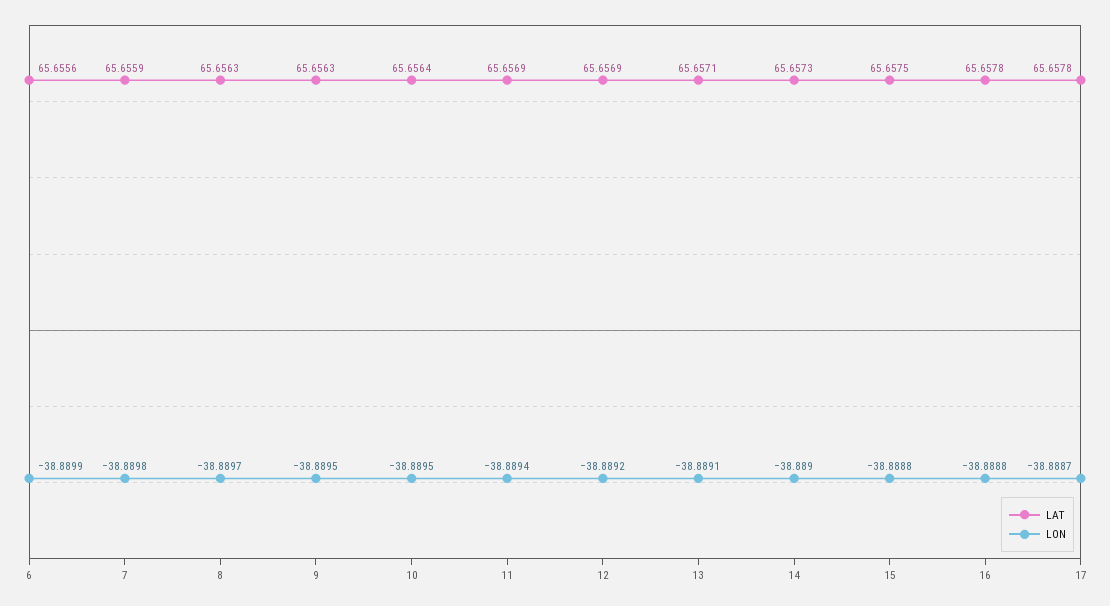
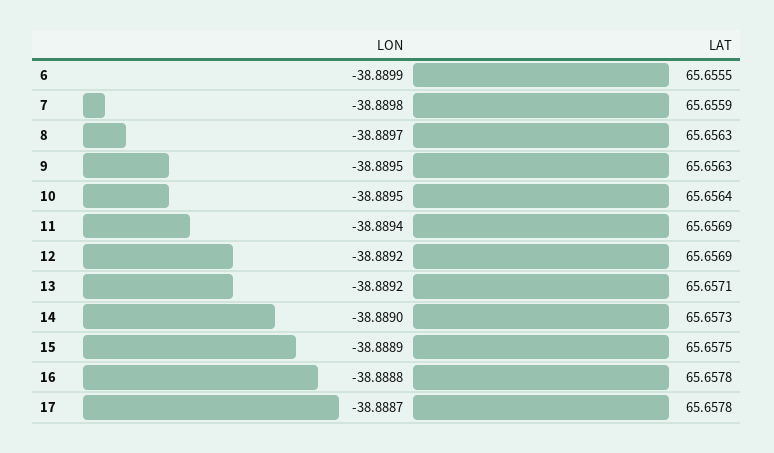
  {
    "LAT": {
-     "6": 65.6556,
+     "6": 65.6555,
      "7": 65.6559,
      "8": 65.6563,
      "9": 65.6563,
      "10": 65.6564,
      "11": 65.6569,
      "12": 65.6569,
      "13": 65.6571,
      "14": 65.6573,
      "15": 65.6575,
      "16": 65.6578,
      "17": 65.6578
    },
    "LON": {
      "6": -38.8899,
      "7": -38.8898,
      "8": -38.8897,
      "9": -38.8895,
      "10": -38.8895,
      "11": -38.8894,
      "12": -38.8892,
-     "13": -38.8891,
+     "13": -38.8892,
      "14": -38.889,
-     "15": -38.8888,
+     "15": -38.8889,
      "16": -38.8888,
      "17": -38.8887
    }
  }

